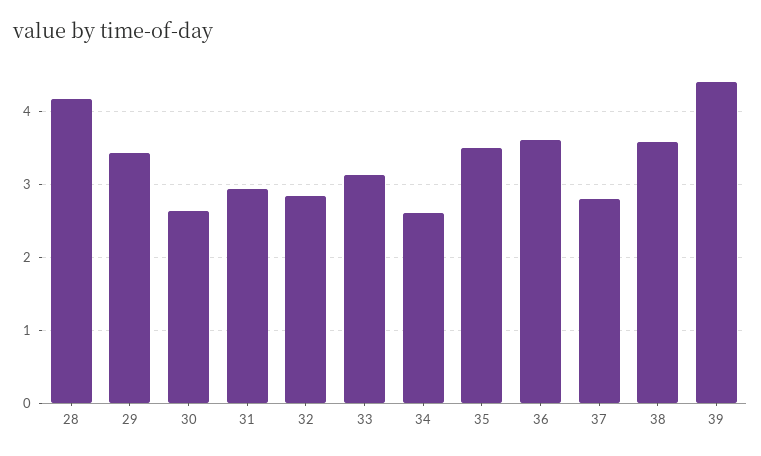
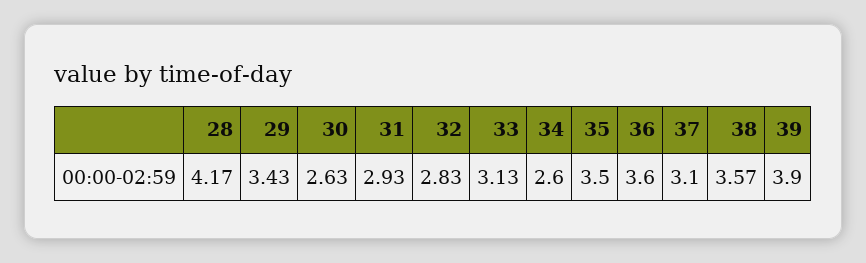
  {
    "28": 4.17,
    "29": 3.43,
    "30": 2.63,
    "31": 2.93,
    "32": 2.83,
    "33": 3.13,
    "34": 2.6,
    "35": 3.5,
    "36": 3.6,
-   "37": 2.8,
+   "37": 3.1,
    "38": 3.57,
-   "39": 4.4
+   "39": 3.9
  }

